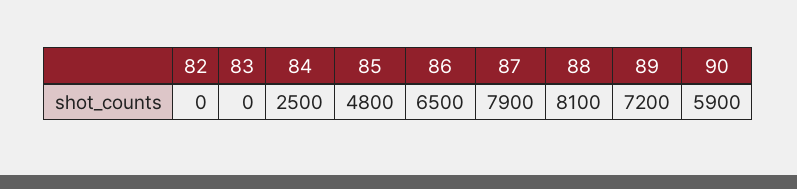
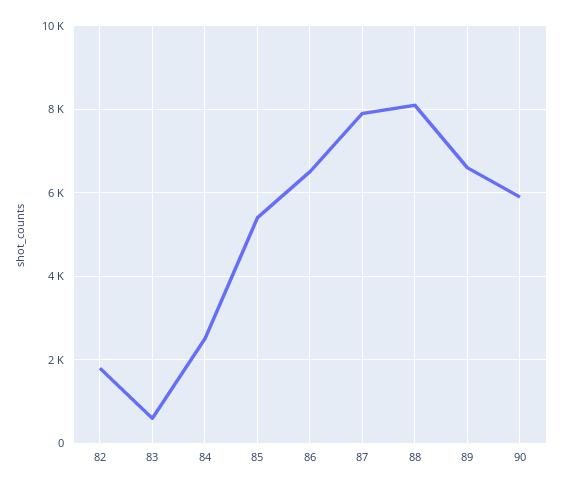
  {
-   "82": 0,
+   "82": 1800,
-   "83": 0,
+   "83": 600,
    "84": 2500,
-   "85": 4800,
+   "85": 5400,
    "86": 6500,
    "87": 7900,
    "88": 8100,
-   "89": 7200,
+   "89": 6600,
    "90": 5900
  }

